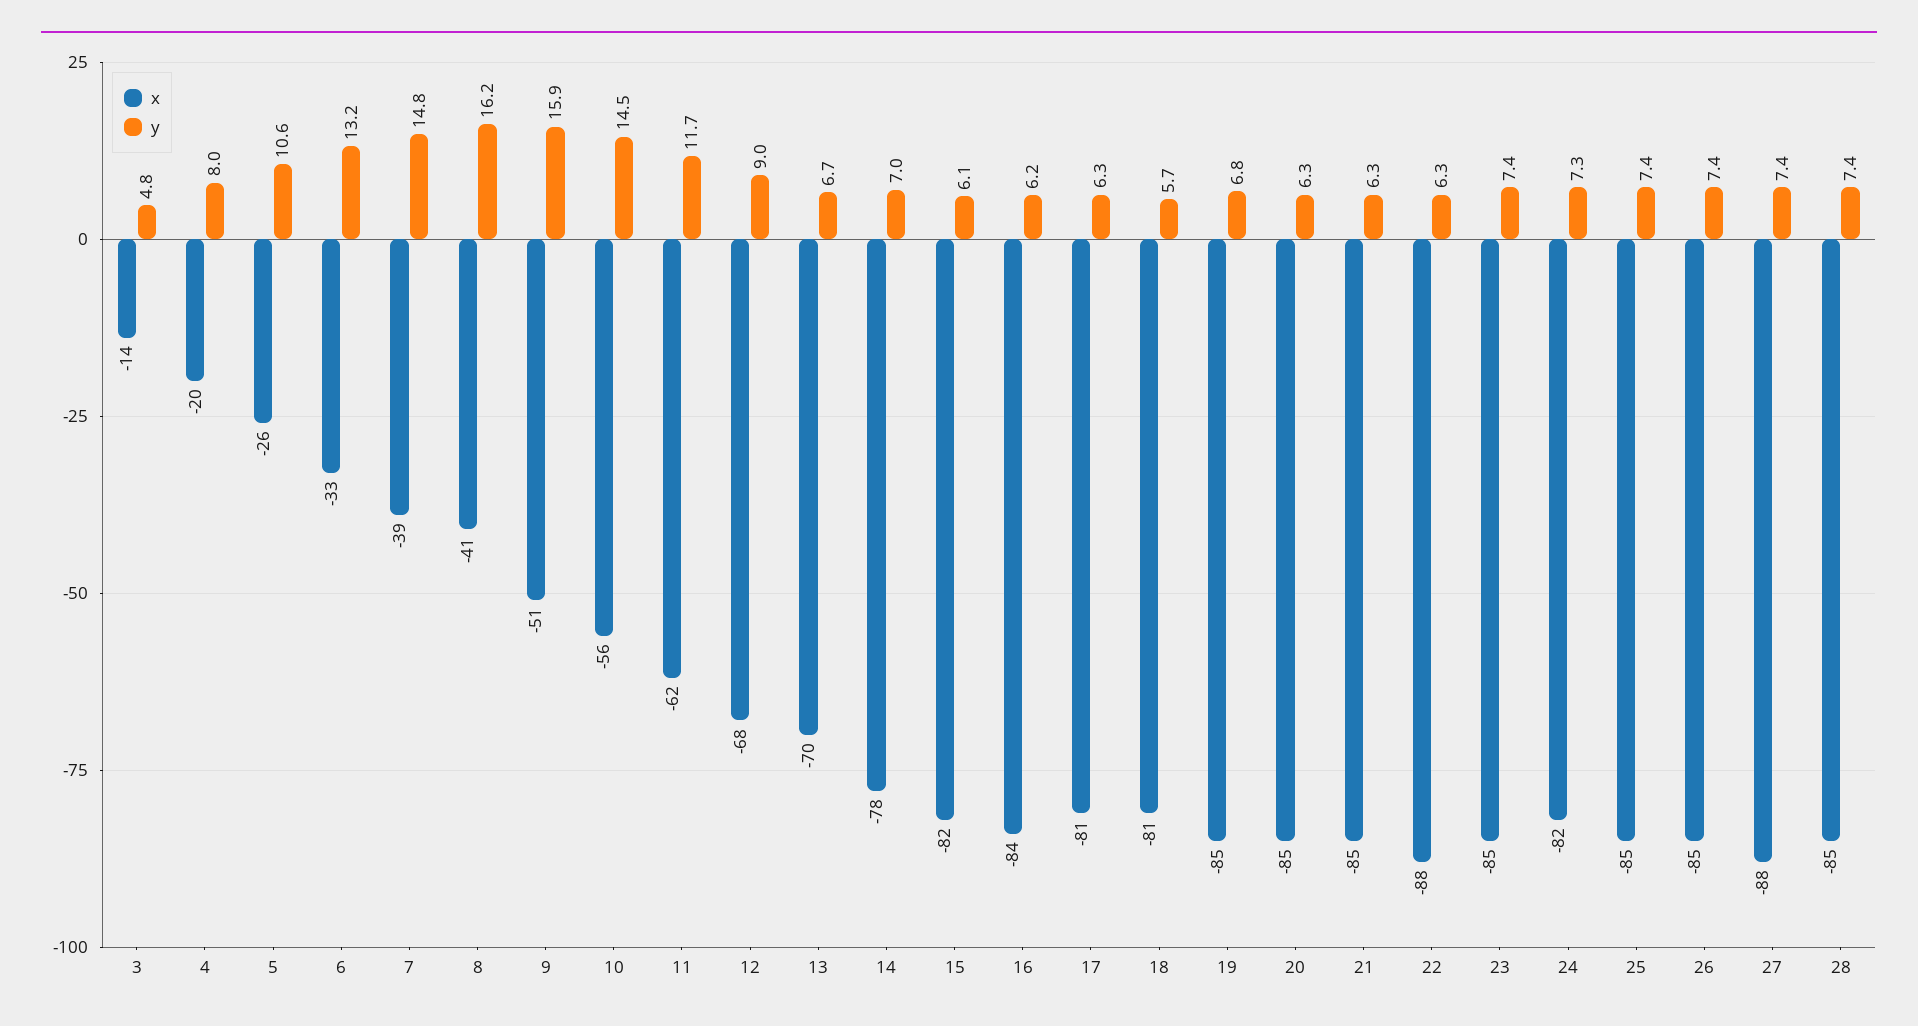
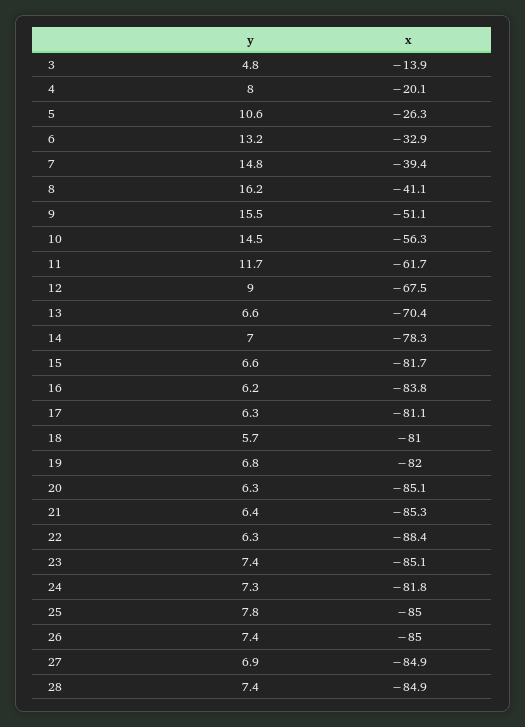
  {
    "x": {
      "3": -13.9,
      "4": -20.1,
      "5": -26.3,
      "6": -32.9,
      "7": -39.4,
      "8": -41.1,
      "9": -51.1,
      "10": -56.3,
      "11": -61.7,
      "12": -67.5,
      "13": -70.4,
      "14": -78.3,
      "15": -81.7,
      "16": -83.8,
      "17": -81.1,
      "18": -81,
-     "19": -85,
+     "19": -82,
      "20": -85.1,
      "21": -85.3,
      "22": -88.4,
      "23": -85.1,
      "24": -81.8,
      "25": -85,
      "26": -85,
-     "27": -88,
+     "27": -84.9,
      "28": -84.9
    },
    "y": {
      "3": 4.8,
      "4": 8,
      "5": 10.6,
      "6": 13.2,
      "7": 14.8,
      "8": 16.2,
-     "9": 15.9,
+     "9": 15.5,
      "10": 14.5,
      "11": 11.7,
      "12": 9,
-     "13": 6.7,
+     "13": 6.6,
      "14": 7,
-     "15": 6.1,
+     "15": 6.6,
      "16": 6.2,
      "17": 6.3,
      "18": 5.7,
      "19": 6.8,
      "20": 6.3,
-     "21": 6.3,
+     "21": 6.4,
      "22": 6.3,
      "23": 7.4,
      "24": 7.3,
-     "25": 7.4,
+     "25": 7.8,
      "26": 7.4,
-     "27": 7.4,
+     "27": 6.9,
      "28": 7.4
    }
  }

